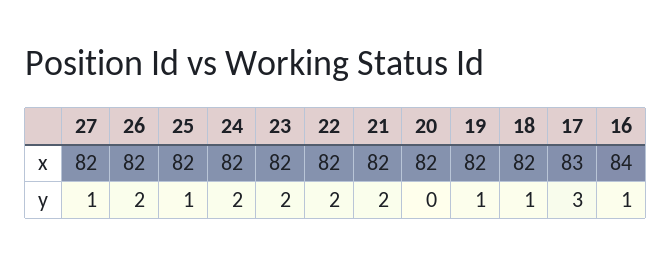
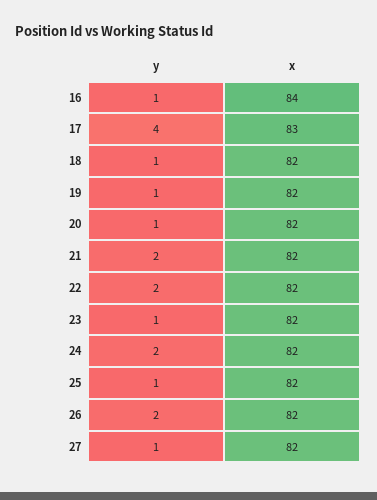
  {
    "27": {
      "x": 82,
      "y": 1
    },
    "26": {
      "x": 82,
      "y": 2
    },
    "25": {
      "x": 82,
      "y": 1
    },
    "24": {
      "x": 82,
      "y": 2
    },
    "23": {
      "x": 82,
-     "y": 2
+     "y": 1
    },
    "22": {
      "x": 82,
      "y": 2
    },
    "21": {
      "x": 82,
      "y": 2
    },
    "20": {
      "x": 82,
-     "y": 0
+     "y": 1
    },
    "19": {
      "x": 82,
      "y": 1
    },
    "18": {
      "x": 82,
      "y": 1
    },
    "17": {
      "x": 83,
-     "y": 3
+     "y": 4
    },
    "16": {
      "x": 84,
      "y": 1
    }
  }

